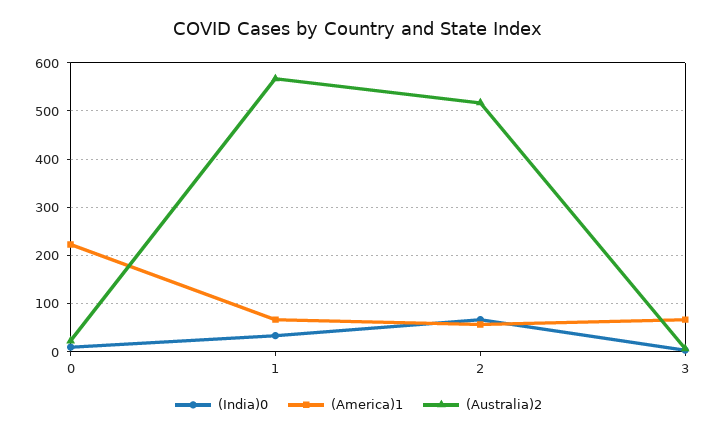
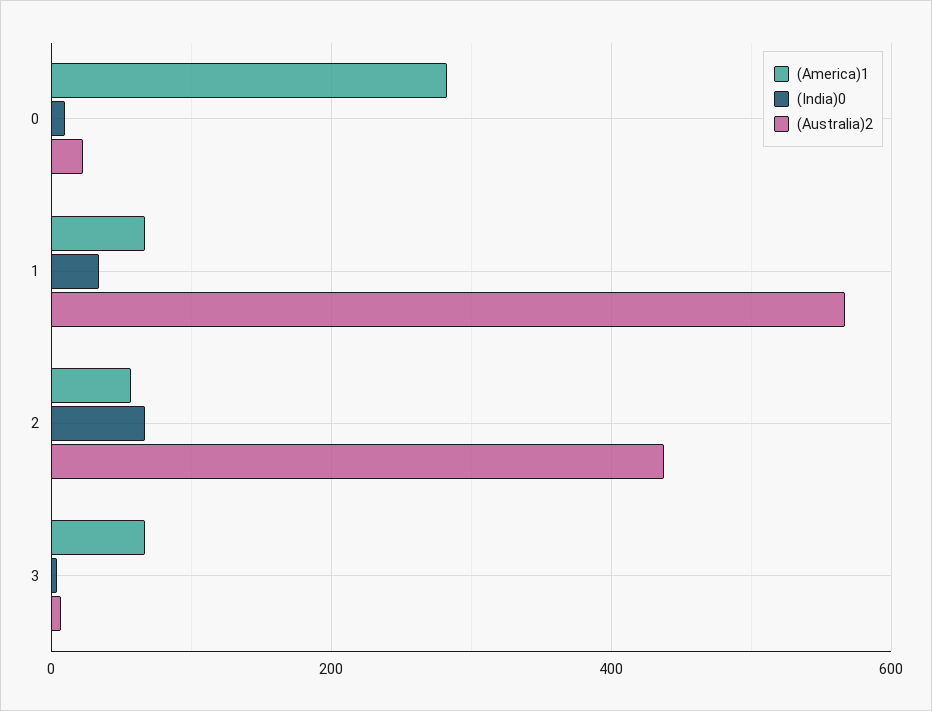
  {
    "(India)0": {
      "0": 20,
      "1": 40,
      "2": 60,
      "3": 0
    },
    "(America)1": {
-     "0": 220,
+     "0": 280,
      "1": 60,
      "2": 60,
      "3": 60
    },
    "(Australia)2": {
      "0": 20,
      "1": 560,
-     "2": 520,
+     "2": 440,
      "3": 0
    }
  }

